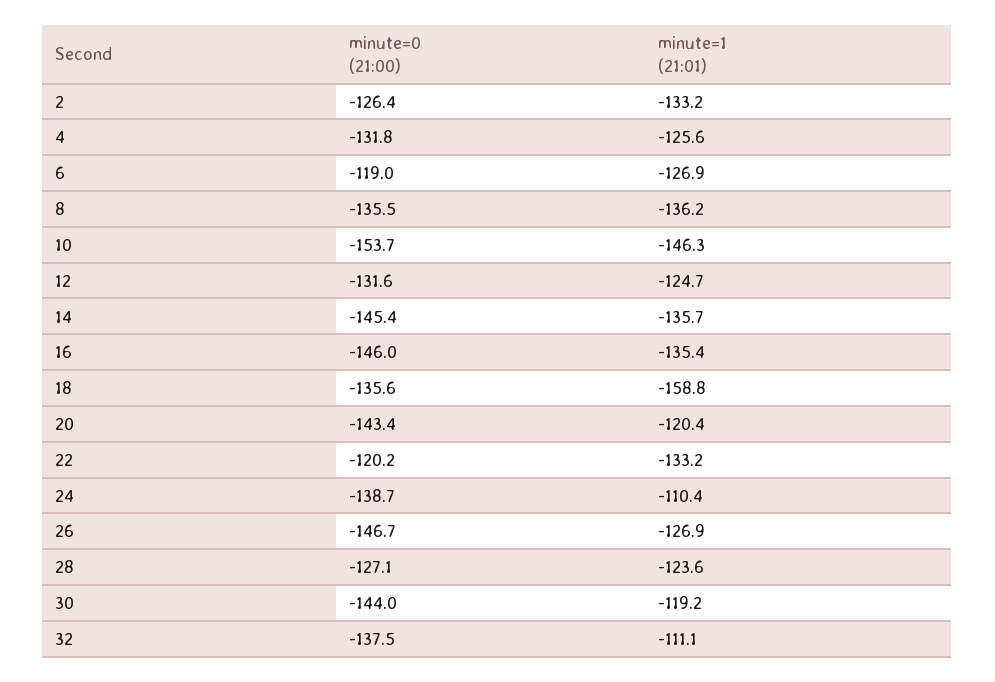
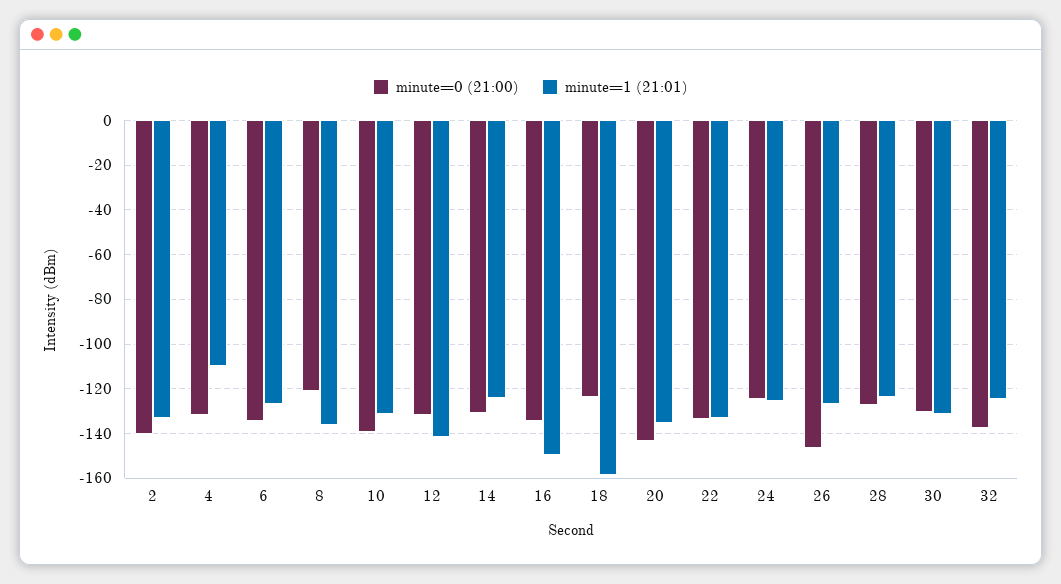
  {
    "minute=0 (21:00)": {
-     "2": -126.4,
+     "2": -140,
      "4": -131.8,
-     "6": -119,
+     "6": -135,
-     "8": -135.5,
+     "8": -120,
-     "10": -153.7,
+     "10": -140,
      "12": -131.6,
-     "14": -145.4,
+     "14": -130,
-     "16": -146,
+     "16": -135,
-     "18": -135.6,
+     "18": -125,
      "20": -143.4,
-     "22": -120.2,
+     "22": -135,
-     "24": -138.7,
+     "24": -125,
      "26": -146.7,
      "28": -127.1,
-     "30": -144,
+     "30": -130,
      "32": -137.5
    },
    "minute=1 (21:01)": {
      "2": -133.2,
-     "4": -125.6,
+     "4": -110,
      "6": -126.9,
      "8": -136.2,
-     "10": -146.3,
+     "10": -130,
-     "12": -124.7,
+     "12": -140,
-     "14": -135.7,
+     "14": -125,
-     "16": -135.4,
+     "16": -150,
      "18": -158.8,
-     "20": -120.4,
+     "20": -135,
      "22": -133.2,
-     "24": -110.4,
+     "24": -125,
      "26": -126.9,
      "28": -123.6,
-     "30": -119.2,
+     "30": -130,
-     "32": -111.1
+     "32": -125
    }
  }

